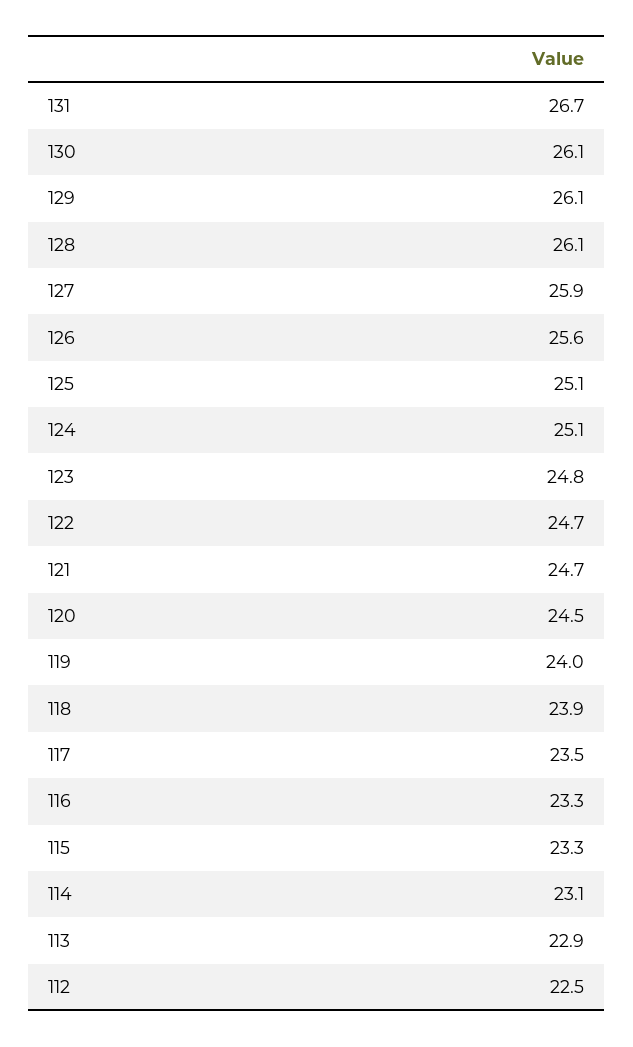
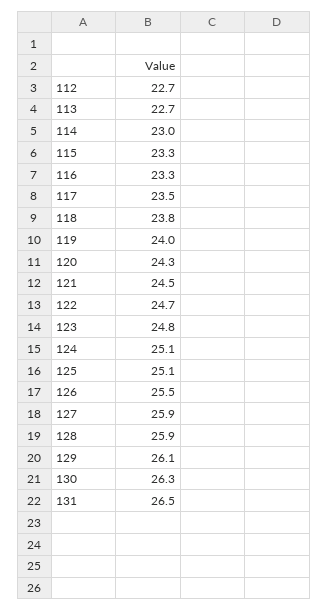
  {
-   "131": 26.7,
+   "131": 26.5,
-   "130": 26.1,
+   "130": 26.3,
    "129": 26.1,
-   "128": 26.1,
+   "128": 25.9,
    "127": 25.9,
-   "126": 25.6,
+   "126": 25.5,
    "125": 25.1,
    "124": 25.1,
    "123": 24.8,
    "122": 24.7,
-   "121": 24.7,
+   "121": 24.5,
-   "120": 24.5,
+   "120": 24.3,
    "119": 24,
-   "118": 23.9,
+   "118": 23.8,
    "117": 23.5,
    "116": 23.3,
    "115": 23.3,
-   "114": 23.1,
+   "114": 23,
-   "113": 22.9,
+   "113": 22.7,
-   "112": 22.5
+   "112": 22.7
  }

